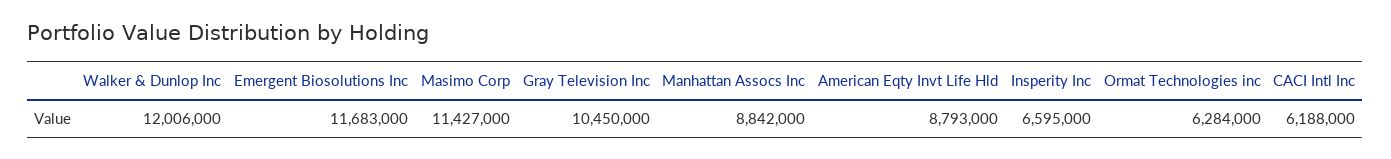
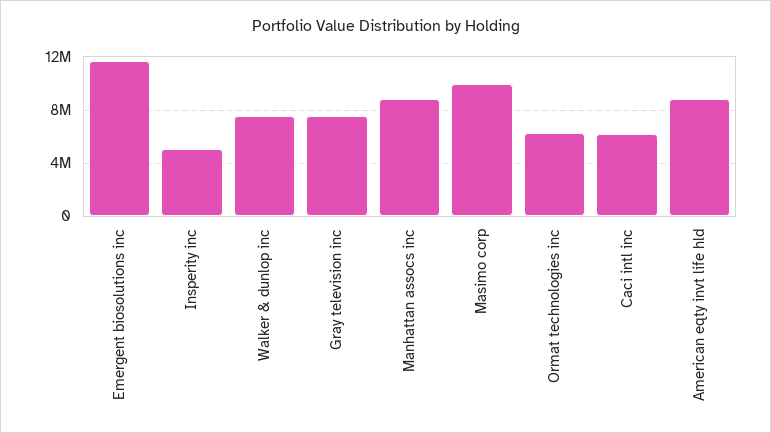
  {
-   "Walker & Dunlop Inc": 12006000,
+   "Walker & Dunlop Inc": 7500000,
    "Emergent Biosolutions Inc": 11683000,
-   "Masimo Corp": 11427000,
+   "Masimo Corp": 10000000,
-   "Gray Television Inc": 10450000,
+   "Gray Television Inc": 7500000,
    "Manhattan Assocs Inc": 8842000,
    "American Eqty Invt Life Hld": 8793000,
-   "Insperity Inc": 6595000,
+   "Insperity Inc": 5000000,
    "Ormat Technologies inc": 6284000,
    "CACI Intl Inc": 6188000
  }

